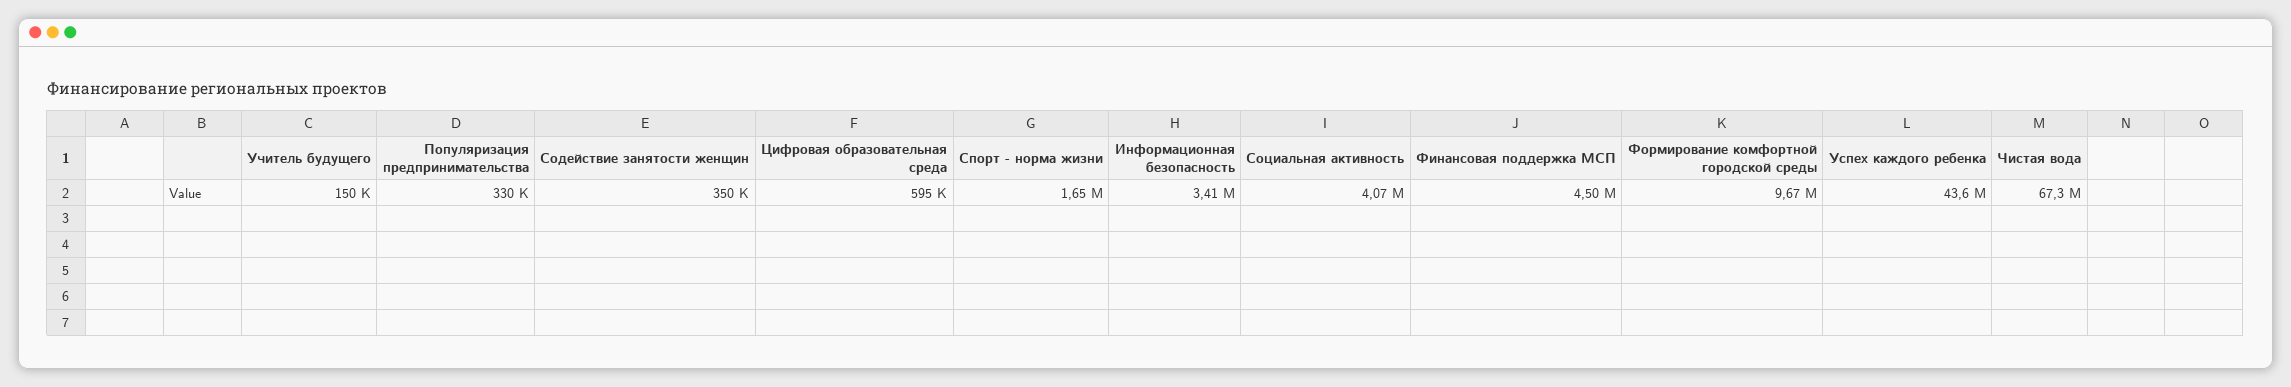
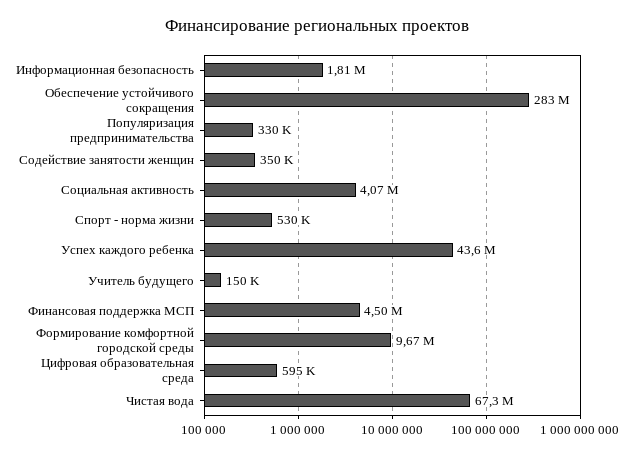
  {
    "Учитель будущего": 150000,
    "Популяризация предпринимательства": 330000,
    "Содействие занятости женщин": 350000,
    "Цифровая образовательная среда": 595000,
-   "Спорт - норма жизни": 1650000,
+   "Спорт - норма жизни": 530000,
-   "Информационная безопасность": 3410000,
+   "Информационная безопасность": 1810000,
    "Социальная активность": 4070000,
    "Финансовая поддержка МСП": 4500000,
    "Формирование комфортной городской среды": 9670000,
    "Успех каждого ребенка": 43600000,
-   "Чистая вода": 67300000
+   "Чистая вода": 67300000,
+   "Обеспечение устойчивого сокращения": 283000000
  }

